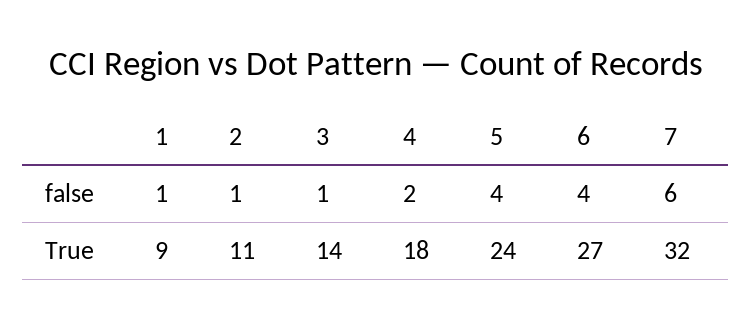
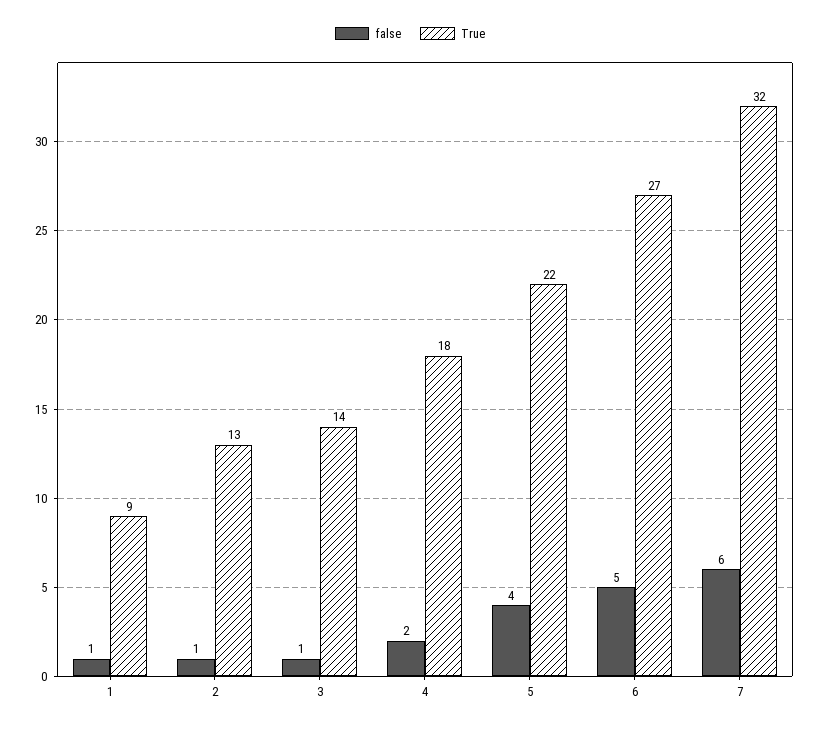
  {
    "false": {
      "1": 1,
      "2": 1,
      "3": 1,
      "4": 2,
      "5": 4,
-     "6": 4,
+     "6": 5,
      "7": 6
    },
    "True": {
      "1": 9,
-     "2": 11,
+     "2": 13,
      "3": 14,
      "4": 18,
-     "5": 24,
+     "5": 22,
      "6": 27,
      "7": 32
    }
  }

